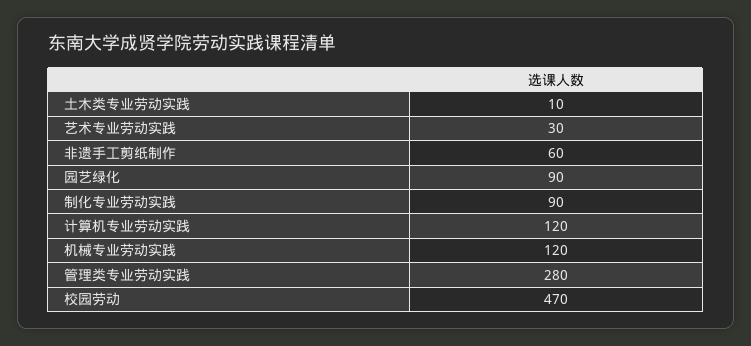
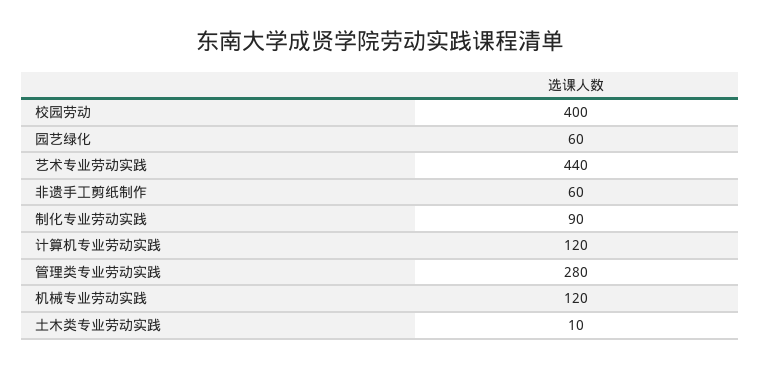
  {
    "土木类专业劳动实践": 10,
-   "艺术专业劳动实践": 30,
+   "艺术专业劳动实践": 440,
    "非遗手工剪纸制作": 60,
-   "园艺绿化": 90,
+   "园艺绿化": 60,
    "制化专业劳动实践": 90,
    "计算机专业劳动实践": 120,
    "机械专业劳动实践": 120,
    "管理类专业劳动实践": 280,
-   "校园劳动": 470
+   "校园劳动": 400
  }

